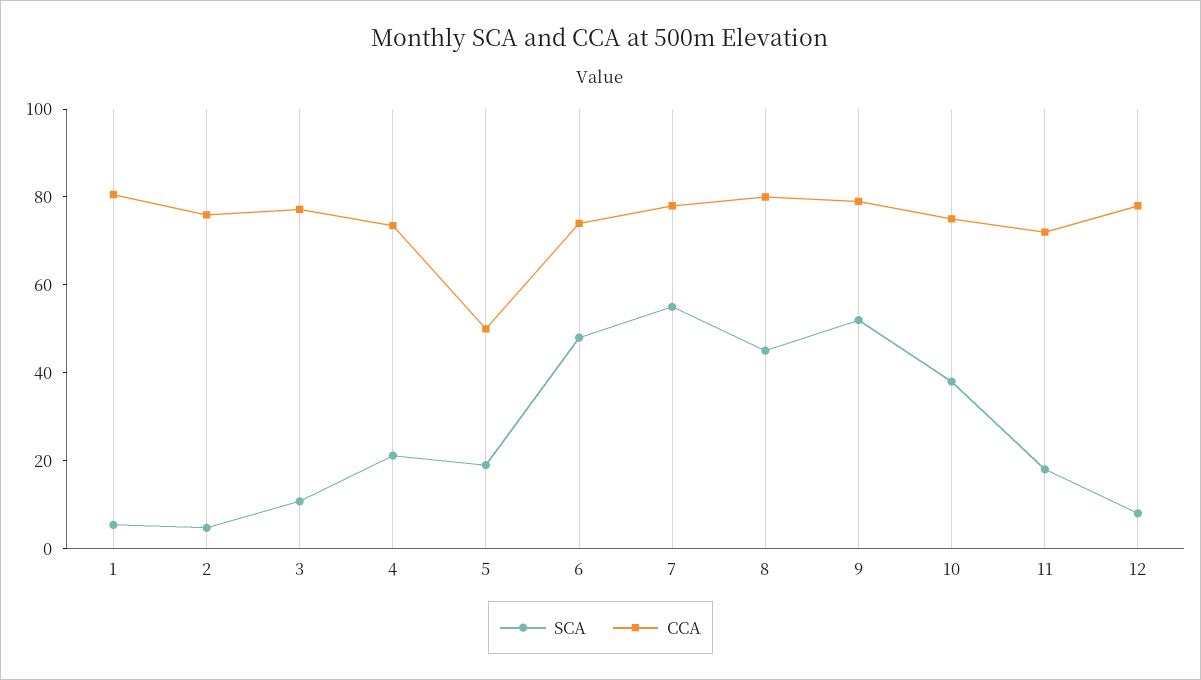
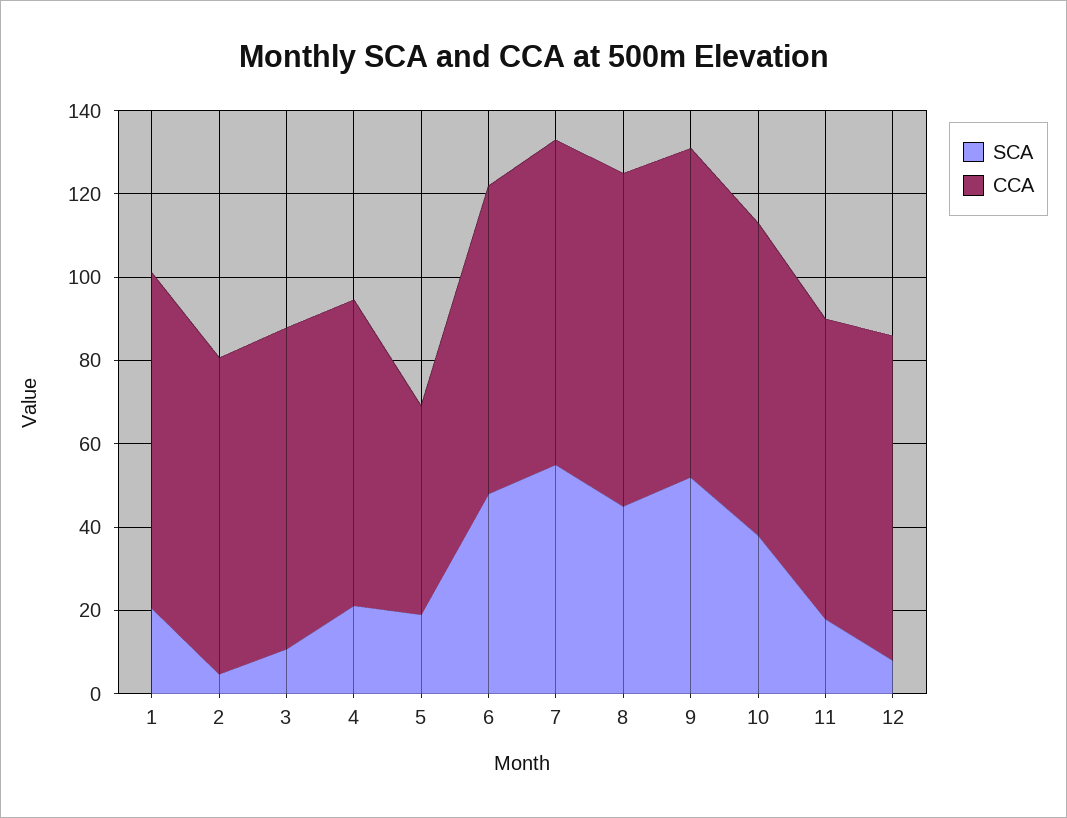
  {
    "SCA": {
-     "1": 5,
+     "1": 20,
      "2": 5,
      "3": 10,
      "4": 20,
      "5": 20,
      "6": 50,
      "7": 55,
      "8": 45,
      "9": 50,
      "10": 40,
      "11": 20,
      "12": 10
    },
    "CCA": {
      "1": 80,
      "2": 75,
      "3": 75,
      "4": 75,
      "5": 50,
      "6": 75,
      "7": 80,
      "8": 80,
      "9": 80,
      "10": 75,
      "11": 70,
      "12": 80
    }
  }

